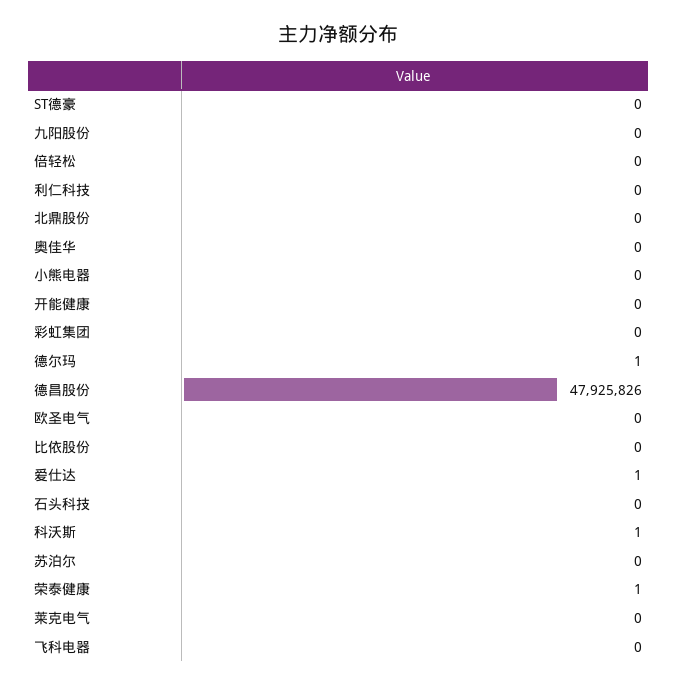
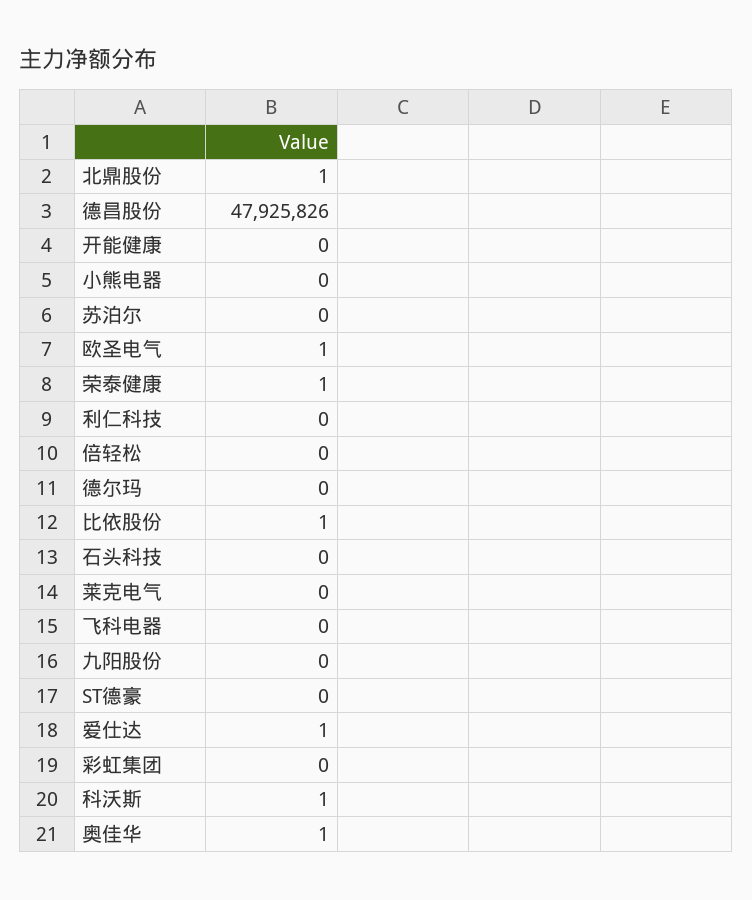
  {
    "ST德豪": 0,
    "九阳股份": 0,
    "倍轻松": 0,
    "利仁科技": 0,
-   "北鼎股份": 0,
+   "北鼎股份": 1,
-   "奥佳华": 0,
+   "奥佳华": 1,
    "小熊电器": 0,
    "开能健康": 0,
    "彩虹集团": 0,
-   "德尔玛": 1,
+   "德尔玛": 0,
    "德昌股份": 47925826,
-   "欧圣电气": 0,
+   "欧圣电气": 1,
-   "比依股份": 0,
+   "比依股份": 1,
    "爱仕达": 1,
    "石头科技": 0,
    "科沃斯": 1,
    "苏泊尔": 0,
    "荣泰健康": 1,
    "莱克电气": 0,
    "飞科电器": 0
  }

